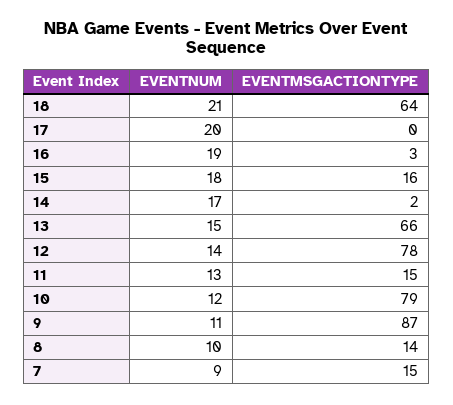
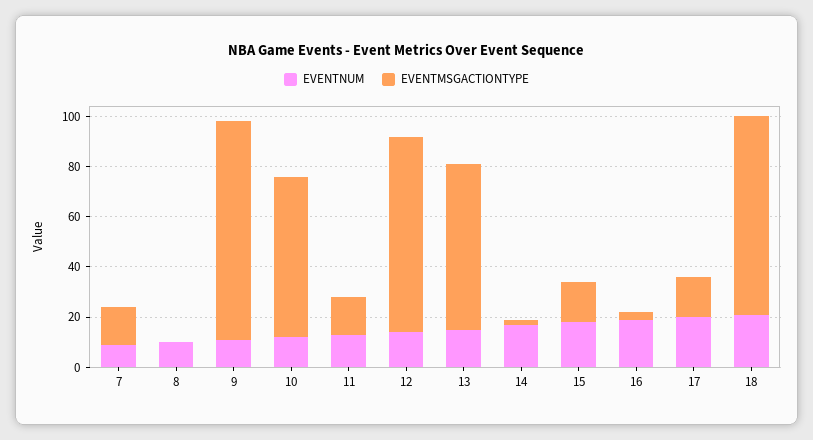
  {
    "EVENTNUM": {
      "18": 21,
      "17": 20,
      "16": 19,
      "15": 18,
      "14": 17,
      "13": 15,
      "12": 14,
      "11": 13,
      "10": 12,
      "9": 11,
      "8": 10,
      "7": 9
    },
    "EVENTMSGACTIONTYPE": {
-     "18": 64,
+     "18": 80,
-     "17": 0,
+     "17": 15,
      "16": 3,
      "15": 16,
      "14": 2,
      "13": 66,
      "12": 78,
      "11": 15,
-     "10": 79,
+     "10": 65,
      "9": 87,
-     "8": 14,
+     "8": 0,
      "7": 15
    }
  }

